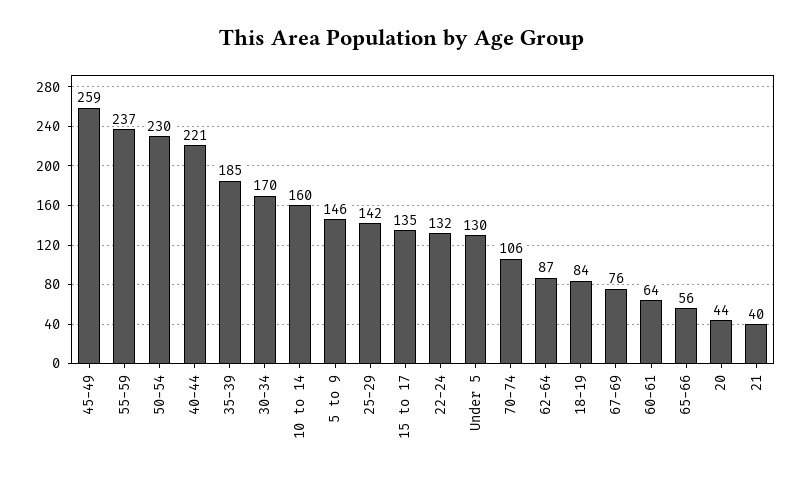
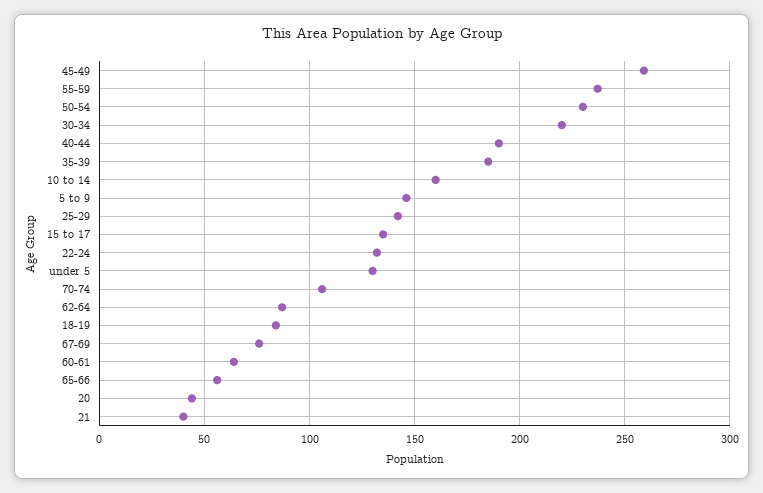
  {
    "45-49": 259,
    "55-59": 237,
    "50-54": 230,
-   "40-44": 221,
+   "40-44": 190,
    "35-39": 185,
-   "30-34": 170,
+   "30-34": 220,
    "10 to 14": 160,
    "5 to 9": 146,
    "25-29": 142,
    "15 to 17": 135,
    "22-24": 132,
    "Under 5": 130,
    "70-74": 106,
    "62-64": 87,
    "18-19": 84,
    "67-69": 76,
    "60-61": 64,
    "65-66": 56,
    "20": 44,
    "21": 40
  }

